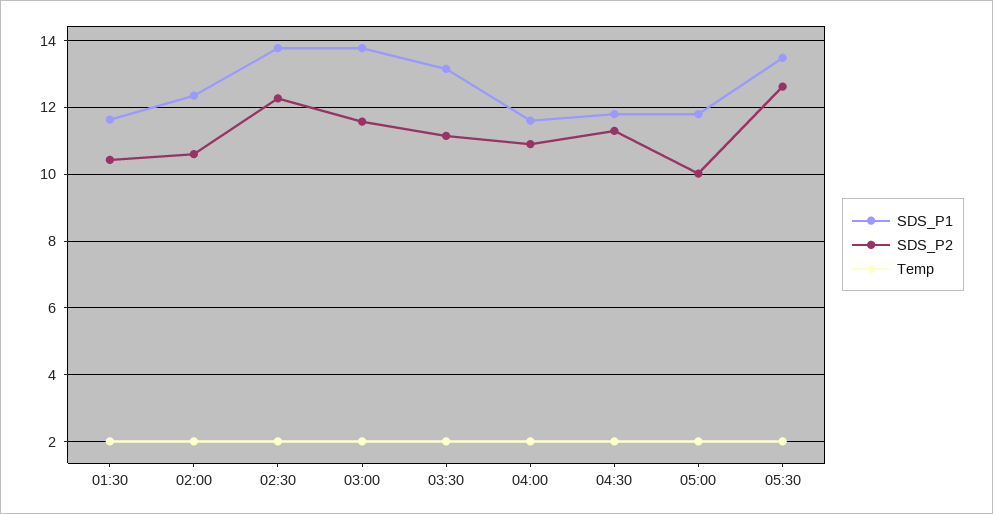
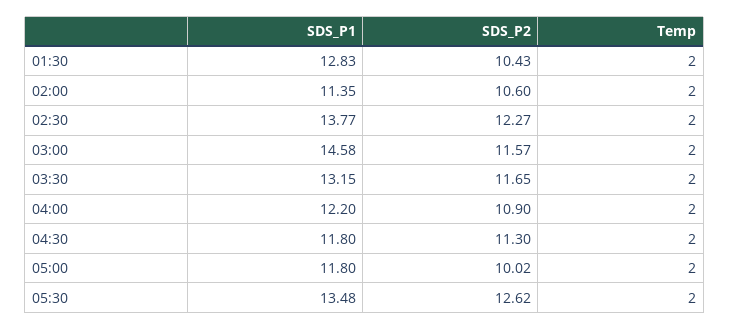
  {
    "SDS_P1": {
-     "01:30": 11.6,
+     "01:30": 12.83,
-     "02:00": 12.4,
+     "02:00": 11.35,
      "02:30": 13.77,
-     "03:00": 13.8,
+     "03:00": 14.58,
      "03:30": 13.15,
-     "04:00": 11.6,
+     "04:00": 12.2,
      "04:30": 11.8,
      "05:00": 11.8,
      "05:30": 13.48
    },
    "SDS_P2": {
      "01:30": 10.43,
      "02:00": 10.6,
      "02:30": 12.27,
      "03:00": 11.57,
-     "03:30": 11.2,
+     "03:30": 11.65,
      "04:00": 10.9,
      "04:30": 11.3,
      "05:00": 10.02,
      "05:30": 12.62
    },
    "Temp": {
      "01:30": 2,
      "02:00": 2,
      "02:30": 2,
      "03:00": 2,
      "03:30": 2,
      "04:00": 2,
      "04:30": 2,
      "05:00": 2,
      "05:30": 2
    }
  }

